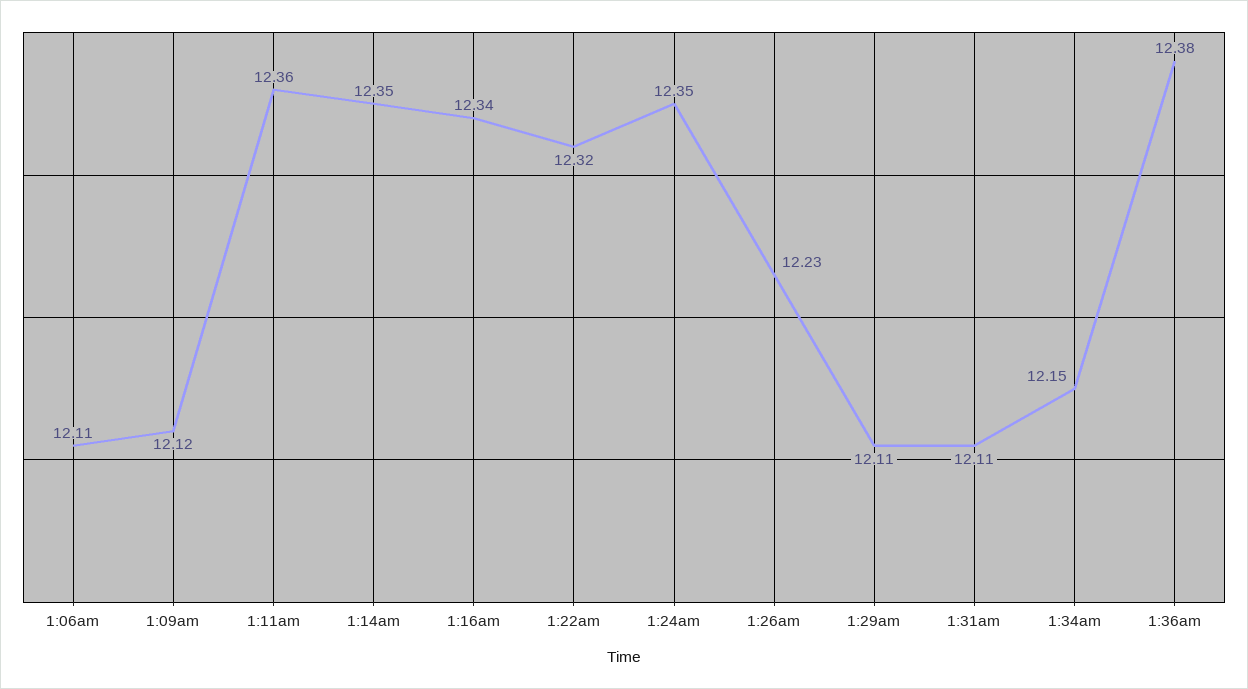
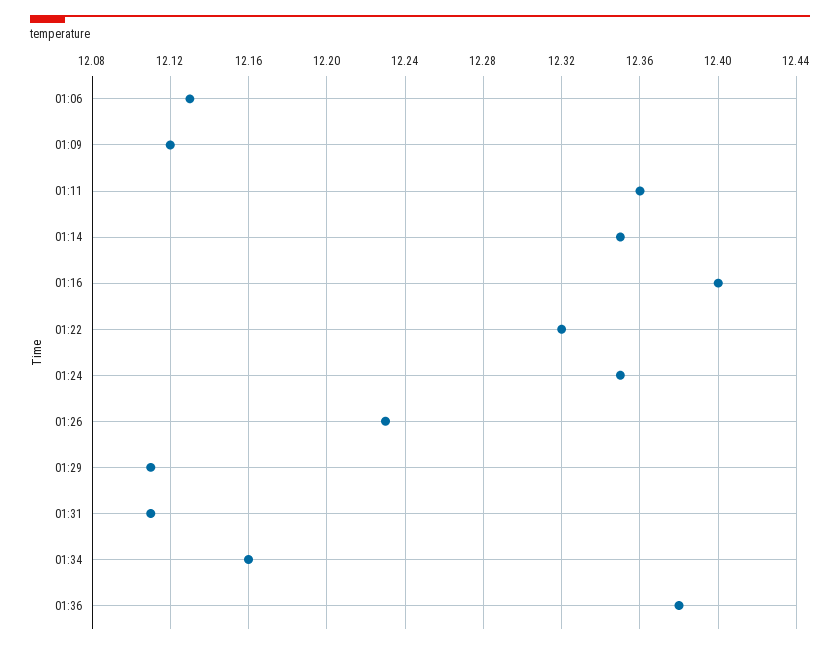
  {
-   "1:06am": 12.11,
+   "1:06am": 12.13,
    "1:09am": 12.12,
    "1:11am": 12.36,
    "1:14am": 12.35,
-   "1:16am": 12.34,
+   "1:16am": 12.4,
    "1:22am": 12.32,
    "1:24am": 12.35,
    "1:26am": 12.23,
    "1:29am": 12.11,
    "1:31am": 12.11,
-   "1:34am": 12.15,
+   "1:34am": 12.16,
    "1:36am": 12.38
  }

